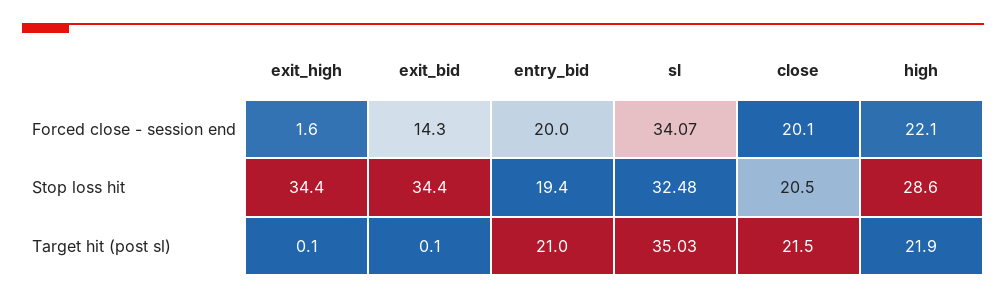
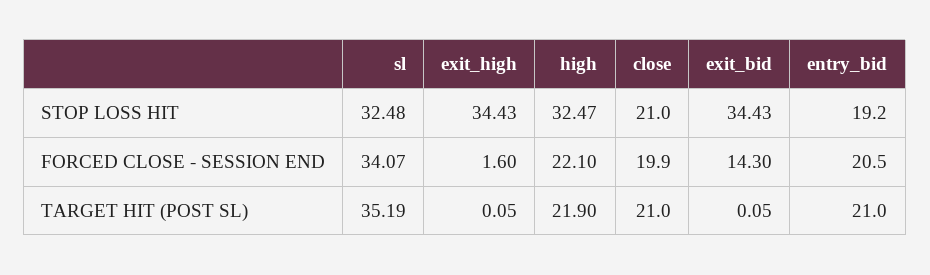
  {
    "exit_high": {
      "Forced close - session end": 1.6,
      "Stop loss hit": 34.43,
      "Target hit (post sl)": 0.05
    },
    "exit_bid": {
      "Forced close - session end": 14.3,
      "Stop loss hit": 34.43,
      "Target hit (post sl)": 0.05
    },
    "entry_bid": {
-     "Forced close - session end": 20,
+     "Forced close - session end": 20.5,
-     "Stop loss hit": 19.4,
+     "Stop loss hit": 19.2,
      "Target hit (post sl)": 21
    },
    "sl": {
      "Forced close - session end": 34.07,
      "Stop loss hit": 32.48,
-     "Target hit (post sl)": 35.03
+     "Target hit (post sl)": 35.19
    },
    "close": {
-     "Forced close - session end": 20.1,
+     "Forced close - session end": 19.9,
-     "Stop loss hit": 20.5,
+     "Stop loss hit": 21,
-     "Target hit (post sl)": 21.5
+     "Target hit (post sl)": 21
    },
    "high": {
      "Forced close - session end": 22.1,
-     "Stop loss hit": 28.6,
+     "Stop loss hit": 32.47,
      "Target hit (post sl)": 21.9
    }
  }

